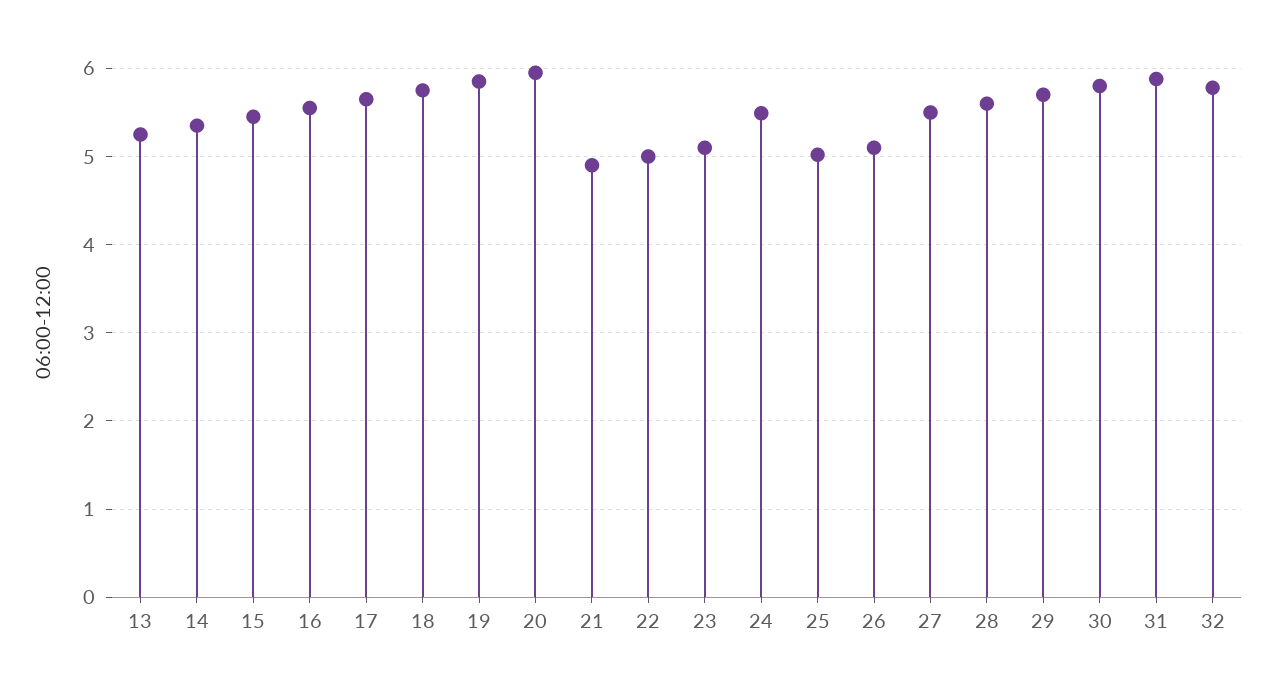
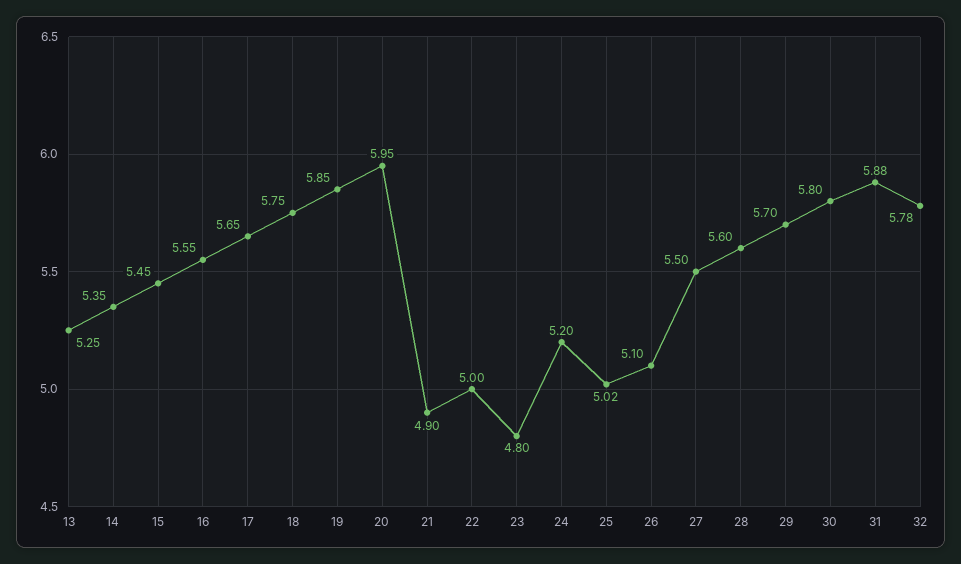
  {
    "13": 5.25,
    "14": 5.35,
    "15": 5.45,
    "16": 5.55,
    "17": 5.65,
    "18": 5.75,
    "19": 5.85,
    "20": 5.95,
    "21": 4.9,
    "22": 5,
-   "23": 5.1,
+   "23": 4.8,
-   "24": 5.5,
+   "24": 5.2,
    "25": 5.02,
    "26": 5.1,
    "27": 5.5,
    "28": 5.6,
    "29": 5.7,
    "30": 5.8,
    "31": 5.88,
    "32": 5.78
  }

